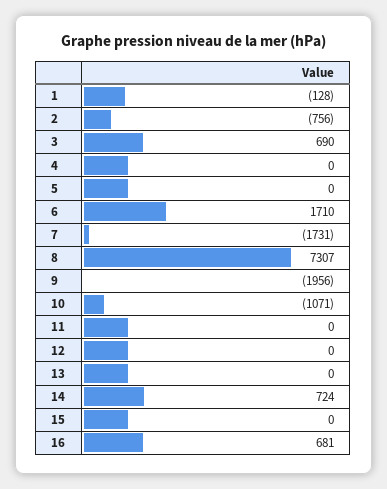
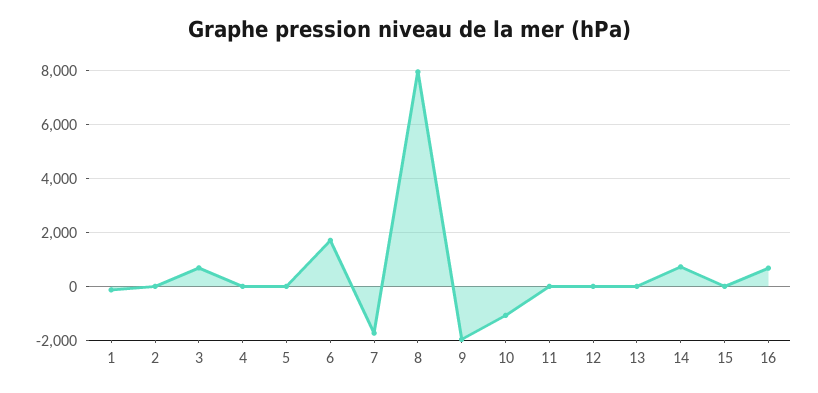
  {
    "1": -128,
-   "2": -756,
+   "2": 0,
    "3": 690,
    "4": 0,
    "5": 0,
    "6": 1710,
    "7": -1731,
-   "8": 7307,
+   "8": 8000,
    "9": -1956,
    "10": -1071,
    "11": 0,
    "12": 0,
    "13": 0,
    "14": 724,
    "15": 0,
    "16": 681
  }

